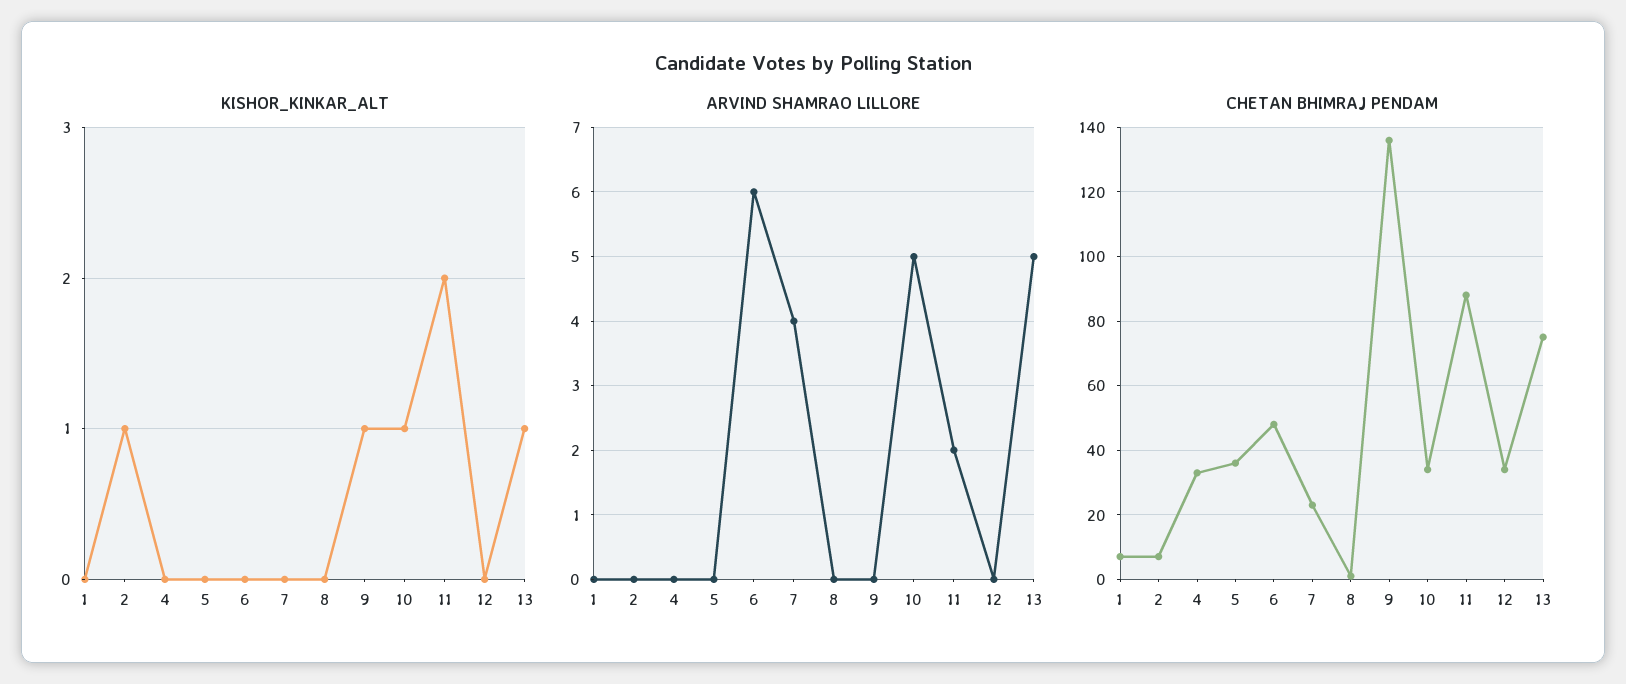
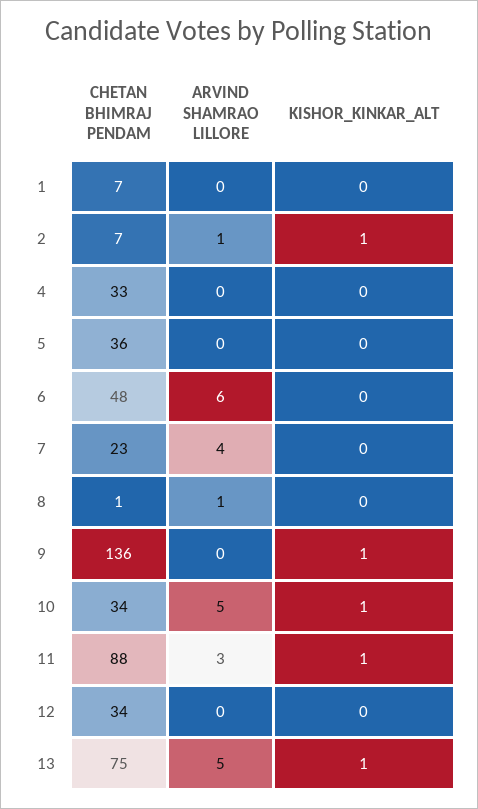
  {
    "KISHOR_KINKAR_ALT": {
      "1": 0,
      "2": 1,
      "4": 0,
      "5": 0,
      "6": 0,
      "7": 0,
      "8": 0,
      "9": 1,
      "10": 1,
-     "11": 2,
+     "11": 1,
      "12": 0,
      "13": 1
    },
    "ARVIND SHAMRAO LILLORE": {
      "1": 0,
-     "2": 0,
+     "2": 1,
      "4": 0,
      "5": 0,
      "6": 6,
      "7": 4,
-     "8": 0,
+     "8": 1,
      "9": 0,
      "10": 5,
-     "11": 2,
+     "11": 3,
      "12": 0,
      "13": 5
    },
    "CHETAN BHIMRAJ PENDAM": {
      "1": 7,
      "2": 7,
      "4": 33,
      "5": 36,
      "6": 48,
      "7": 23,
      "8": 1,
      "9": 136,
      "10": 34,
      "11": 88,
      "12": 34,
      "13": 75
    }
  }

